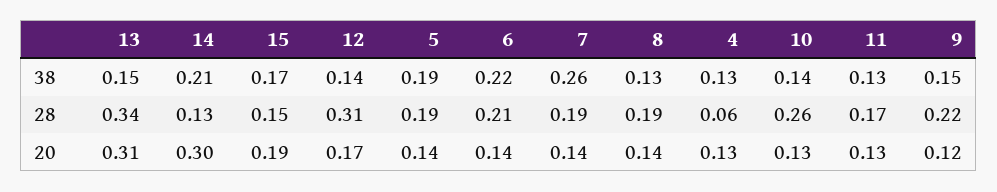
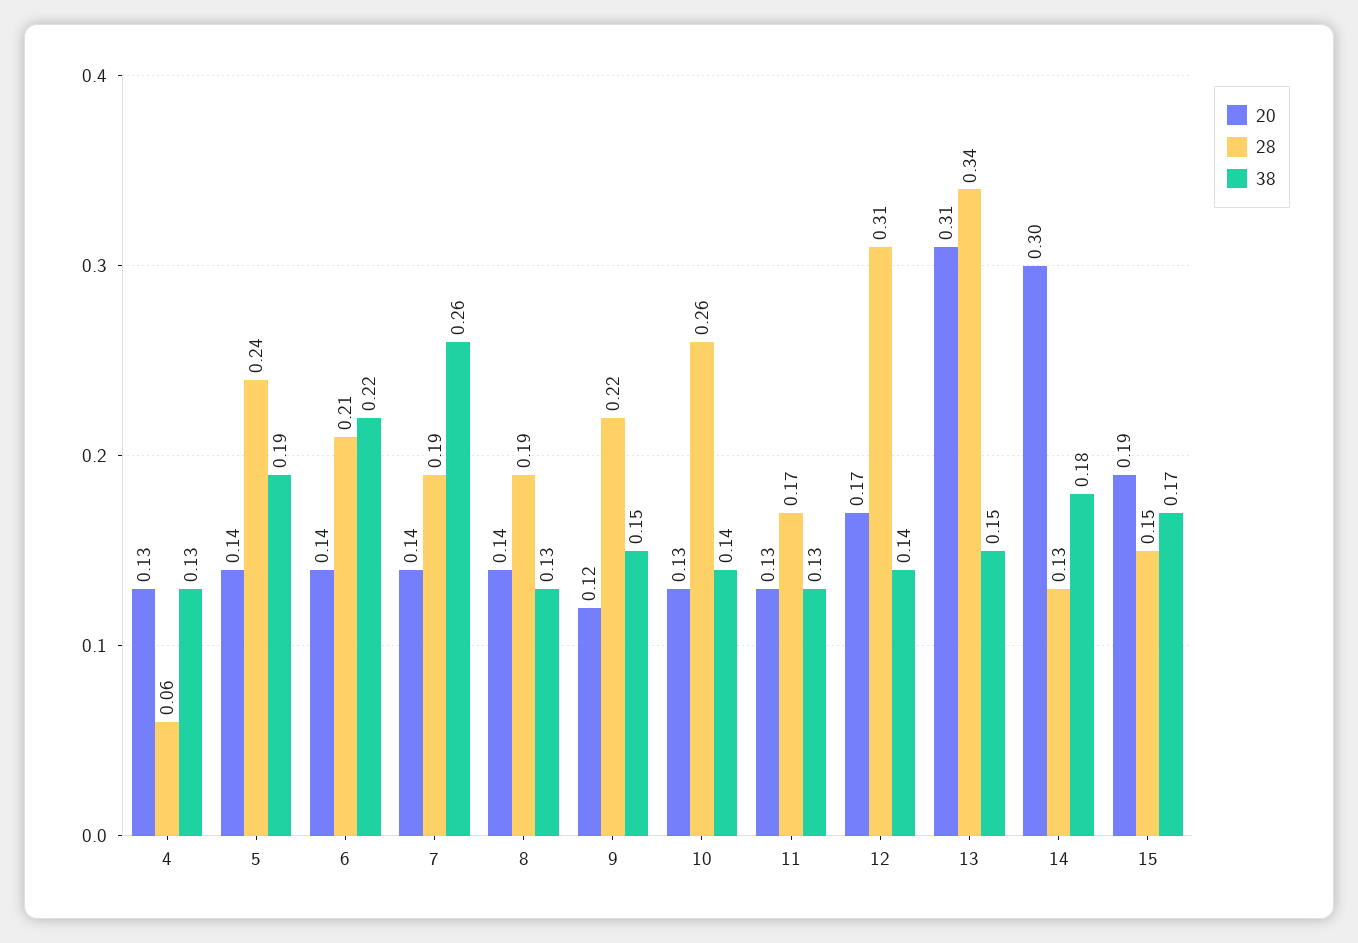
  {
    "38": {
      "13": 0.15,
-     "14": 0.21,
+     "14": 0.18,
      "15": 0.17,
      "12": 0.14,
      "5": 0.19,
      "6": 0.22,
      "7": 0.26,
      "8": 0.13,
      "4": 0.13,
      "10": 0.14,
      "11": 0.13,
      "9": 0.15
    },
    "28": {
      "13": 0.34,
      "14": 0.13,
      "15": 0.15,
      "12": 0.31,
-     "5": 0.19,
+     "5": 0.24,
      "6": 0.21,
      "7": 0.19,
      "8": 0.19,
      "4": 0.06,
      "10": 0.26,
      "11": 0.17,
      "9": 0.22
    },
    "20": {
      "13": 0.31,
      "14": 0.3,
      "15": 0.19,
      "12": 0.17,
      "5": 0.14,
      "6": 0.14,
      "7": 0.14,
      "8": 0.14,
      "4": 0.13,
      "10": 0.13,
      "11": 0.13,
      "9": 0.12
    }
  }

